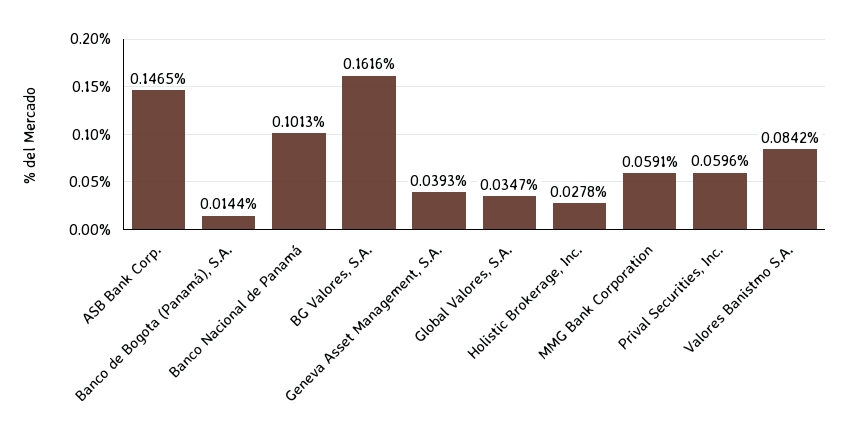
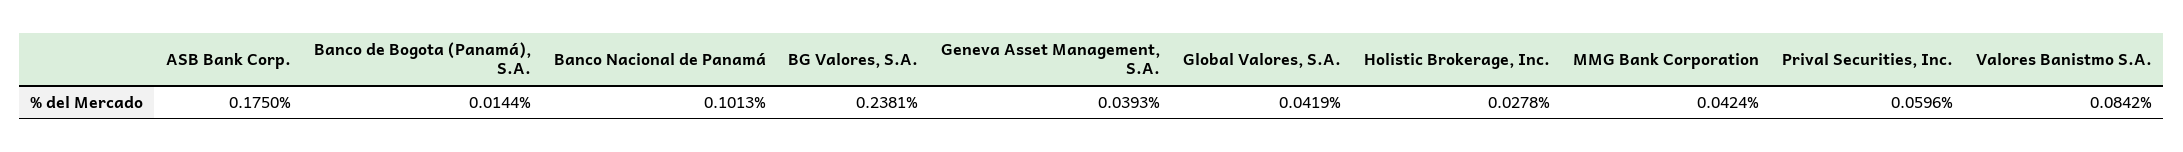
  {
-   "ASB Bank Corp.": 0.1465,
+   "ASB Bank Corp.": 0.175,
    "Banco de Bogota (Panamá), S.A.": 0.0144,
    "Banco Nacional de Panamá": 0.1013,
-   "BG Valores, S.A.": 0.1616,
+   "BG Valores, S.A.": 0.2381,
    "Geneva Asset Management, S.A.": 0.0393,
-   "Global Valores, S.A.": 0.0347,
+   "Global Valores, S.A.": 0.0419,
    "Holistic Brokerage, Inc.": 0.0278,
-   "MMG Bank Corporation": 0.0591,
+   "MMG Bank Corporation": 0.0424,
    "Prival Securities, Inc.": 0.0596,
    "Valores Banistmo S.A.": 0.0842
  }

